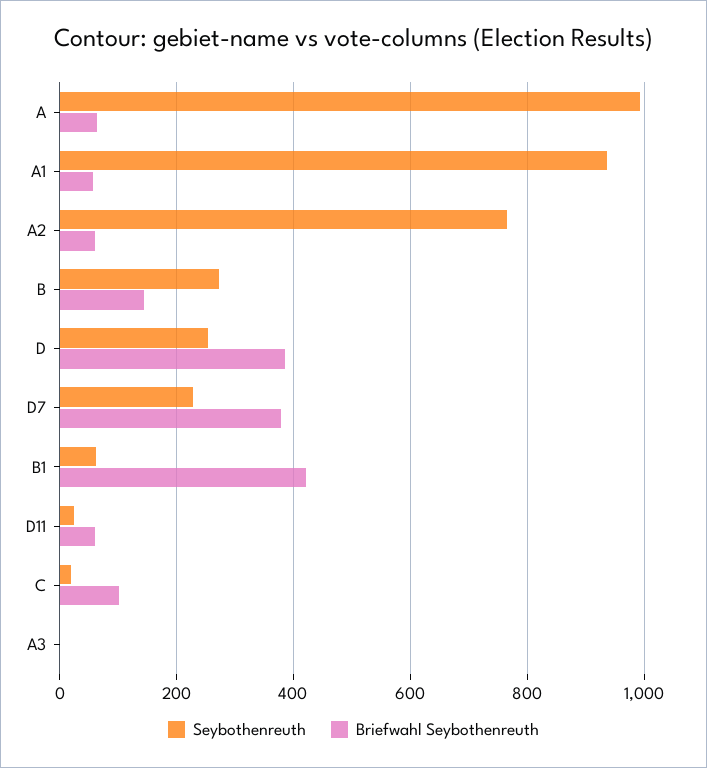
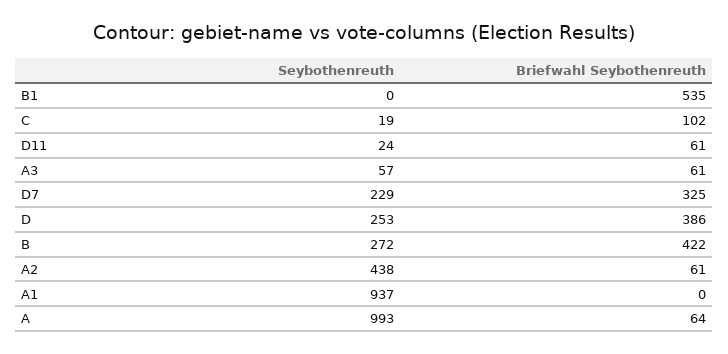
  {
    "Seybothenreuth": {
      "A": 993,
      "A1": 937,
-     "A2": 760,
+     "A2": 438,
      "B": 272,
      "D": 253,
      "D7": 229,
-     "B1": 60,
+     "B1": 0,
      "D11": 24,
      "C": 19,
-     "A3": 0
+     "A3": 57
    },
    "Briefwahl Seybothenreuth": {
      "A": 64,
-     "A1": 60,
+     "A1": 0,
      "A2": 61,
-     "B": 140,
+     "B": 422,
      "D": 386,
-     "D7": 380,
+     "D7": 325,
-     "B1": 420,
+     "B1": 535,
      "D11": 61,
      "C": 102,
-     "A3": 0
+     "A3": 61
    }
  }

